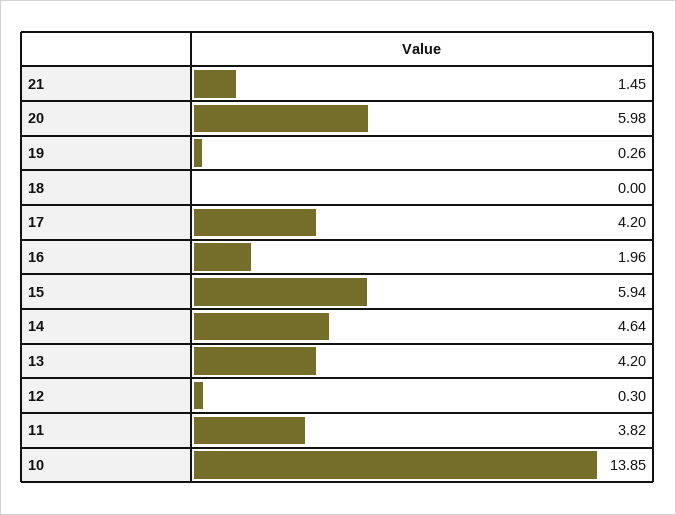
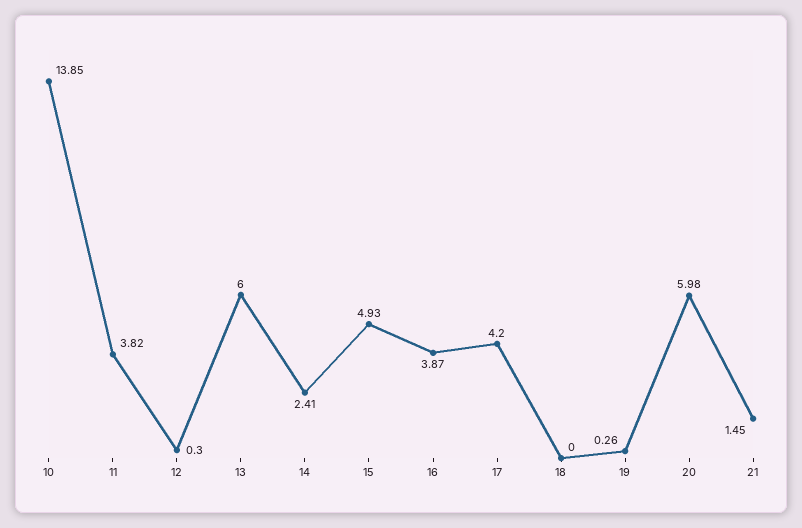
  {
    "21": 1.45,
    "20": 5.98,
    "19": 0.26,
    "18": 0,
    "17": 4.2,
-   "16": 1.96,
+   "16": 3.87,
-   "15": 5.94,
+   "15": 4.93,
-   "14": 4.64,
+   "14": 2.41,
-   "13": 4.2,
+   "13": 6,
    "12": 0.3,
    "11": 3.82,
    "10": 13.85
  }

